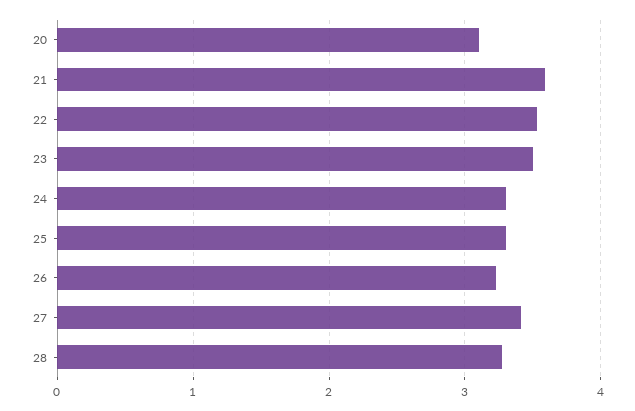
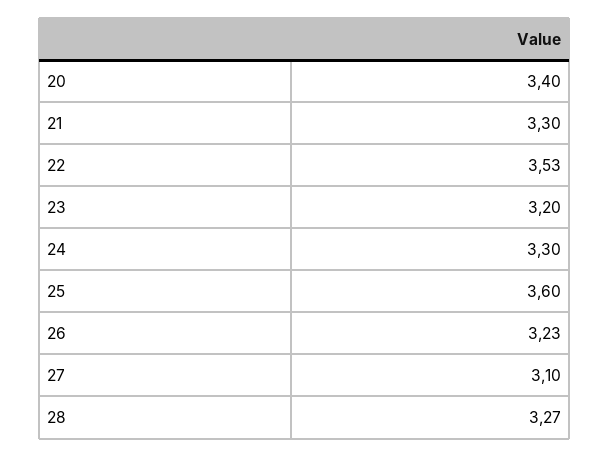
  {
-   "20": 3.1,
+   "20": 3.4,
-   "21": 3.6,
+   "21": 3.3,
    "22": 3.53,
-   "23": 3.5,
+   "23": 3.2,
    "24": 3.3,
-   "25": 3.3,
+   "25": 3.6,
    "26": 3.23,
-   "27": 3.4,
+   "27": 3.1,
    "28": 3.27
  }

